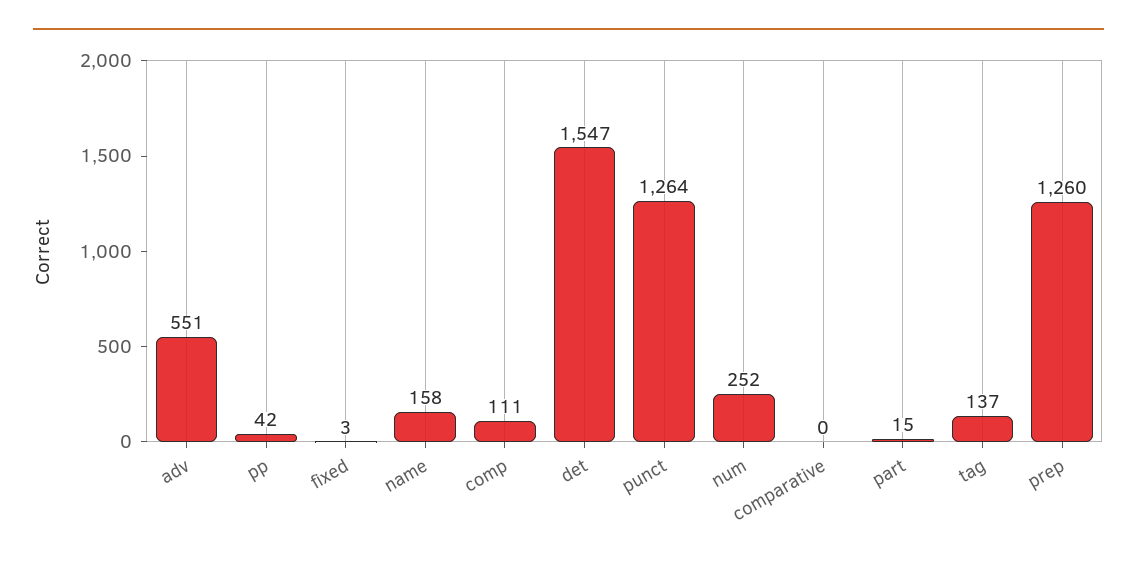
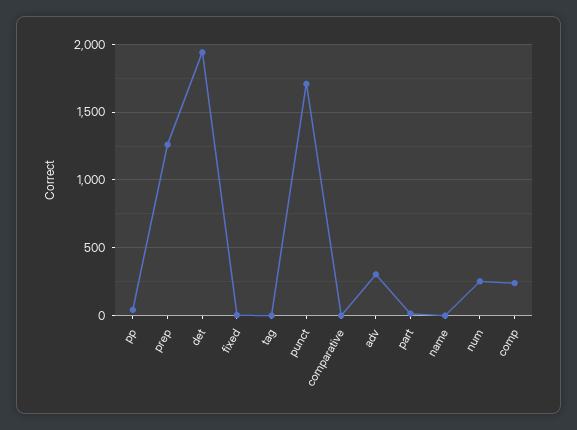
  {
-   "adv": 551,
+   "adv": 300,
    "pp": 42,
    "fixed": 3,
-   "name": 158,
+   "name": 0,
-   "comp": 111,
+   "comp": 250,
-   "det": 1547,
+   "det": 1950,
-   "punct": 1264,
+   "punct": 1700,
    "num": 252,
    "comparative": 0,
    "part": 15,
-   "tag": 137,
+   "tag": 0,
    "prep": 1260
  }

